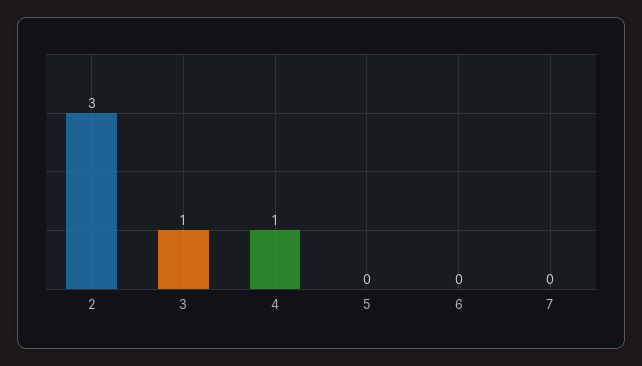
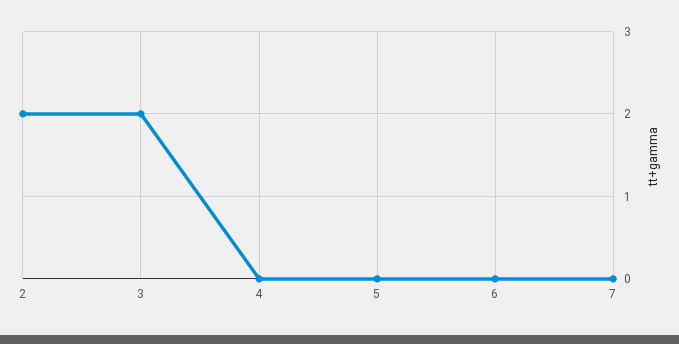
  {
-   "2": 3,
+   "2": 2,
-   "3": 1,
+   "3": 2,
-   "4": 1,
+   "4": 0,
    "5": 0,
    "6": 0,
    "7": 0
  }

